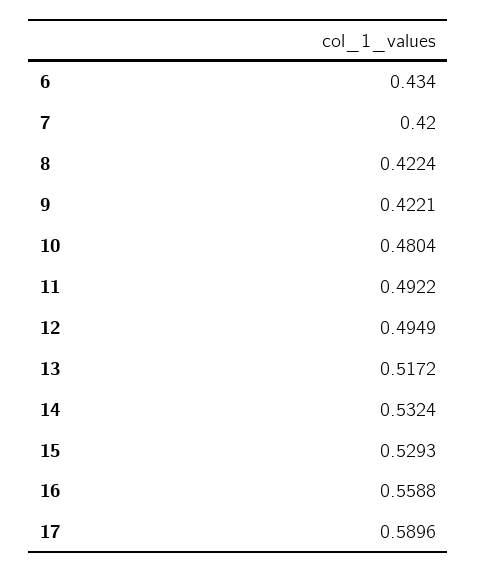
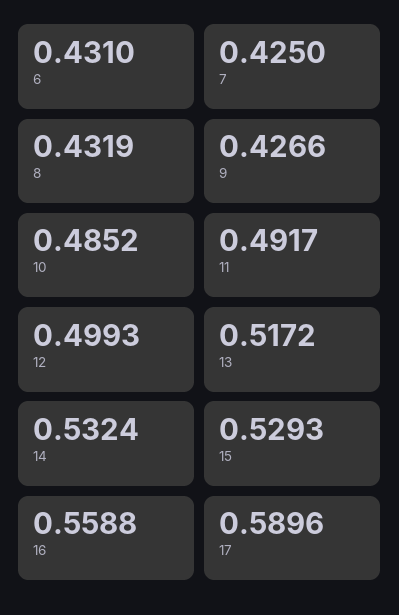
  {
-   "6": 0.434,
+   "6": 0.431,
-   "7": 0.42,
+   "7": 0.425,
-   "8": 0.4224,
+   "8": 0.4319,
-   "9": 0.4221,
+   "9": 0.4266,
-   "10": 0.4804,
+   "10": 0.4852,
-   "11": 0.4922,
+   "11": 0.4917,
-   "12": 0.4949,
+   "12": 0.4993,
    "13": 0.5172,
    "14": 0.5324,
    "15": 0.5293,
    "16": 0.5588,
    "17": 0.5896
  }

